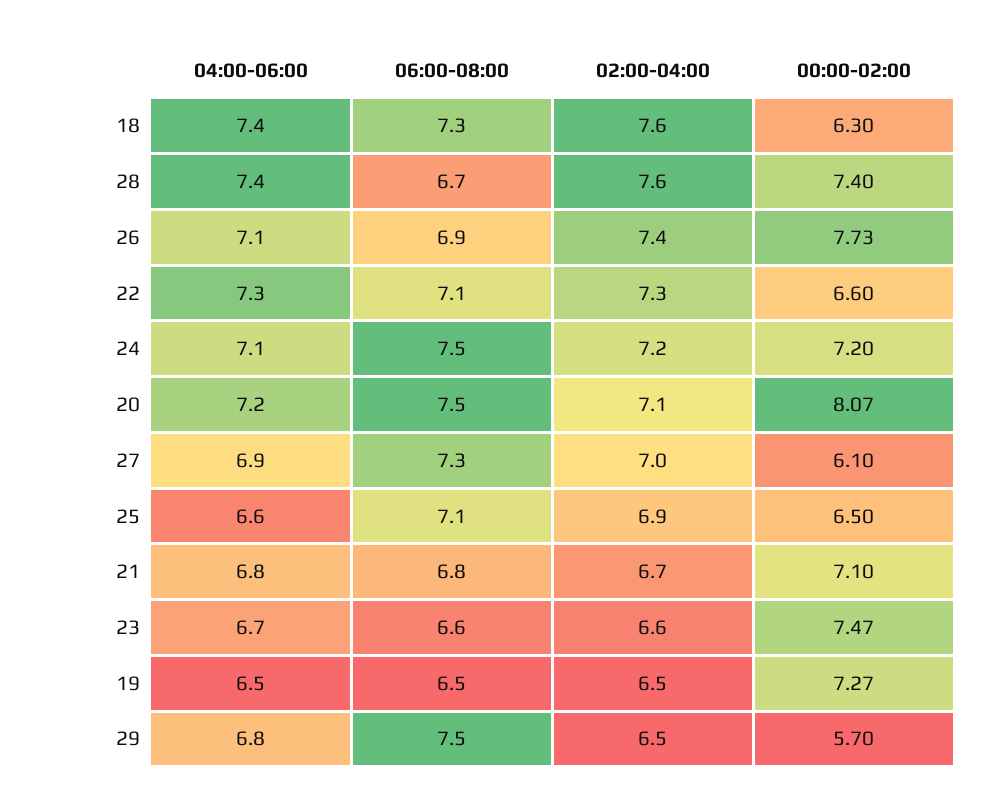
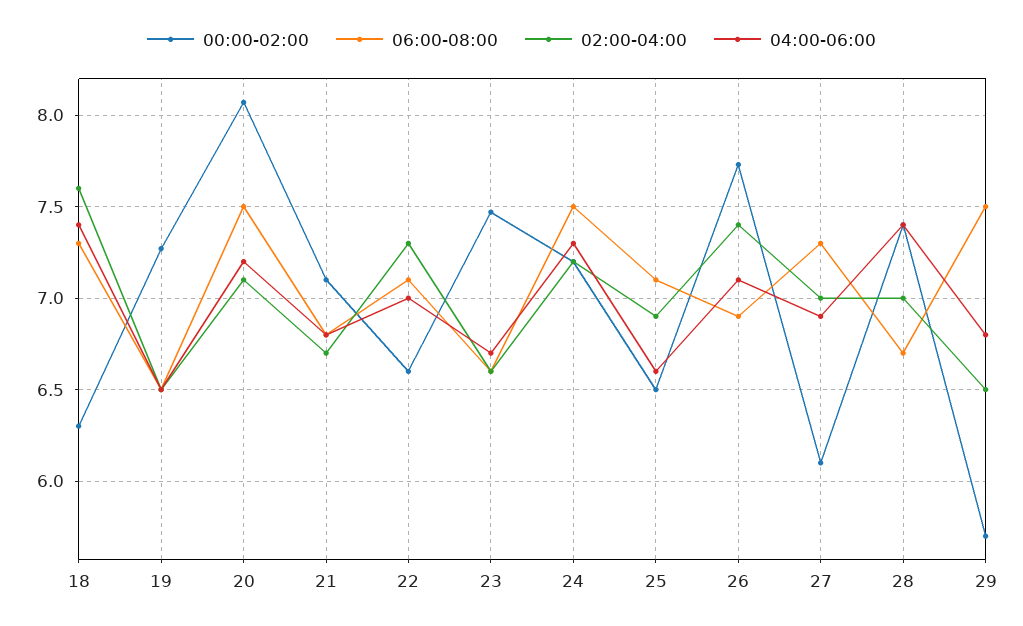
  {
    "04:00-06:00": {
      "18": 7.4,
      "28": 7.4,
      "26": 7.1,
-     "22": 7.3,
+     "22": 7,
-     "24": 7.1,
+     "24": 7.3,
      "20": 7.2,
      "27": 6.9,
      "25": 6.6,
      "21": 6.8,
      "23": 6.7,
      "19": 6.5,
      "29": 6.8
    },
    "06:00-08:00": {
      "18": 7.3,
      "28": 6.7,
      "26": 6.9,
      "22": 7.1,
      "24": 7.5,
      "20": 7.5,
      "27": 7.3,
      "25": 7.1,
      "21": 6.8,
      "23": 6.6,
      "19": 6.5,
      "29": 7.5
    },
    "02:00-04:00": {
      "18": 7.6,
-     "28": 7.6,
+     "28": 7,
      "26": 7.4,
      "22": 7.3,
      "24": 7.2,
      "20": 7.1,
      "27": 7,
      "25": 6.9,
      "21": 6.7,
      "23": 6.6,
      "19": 6.5,
      "29": 6.5
    },
    "00:00-02:00": {
      "18": 6.3,
      "28": 7.4,
      "26": 7.73,
      "22": 6.6,
      "24": 7.2,
      "20": 8.07,
      "27": 6.1,
      "25": 6.5,
      "21": 7.1,
      "23": 7.47,
      "19": 7.27,
      "29": 5.7
    }
  }

